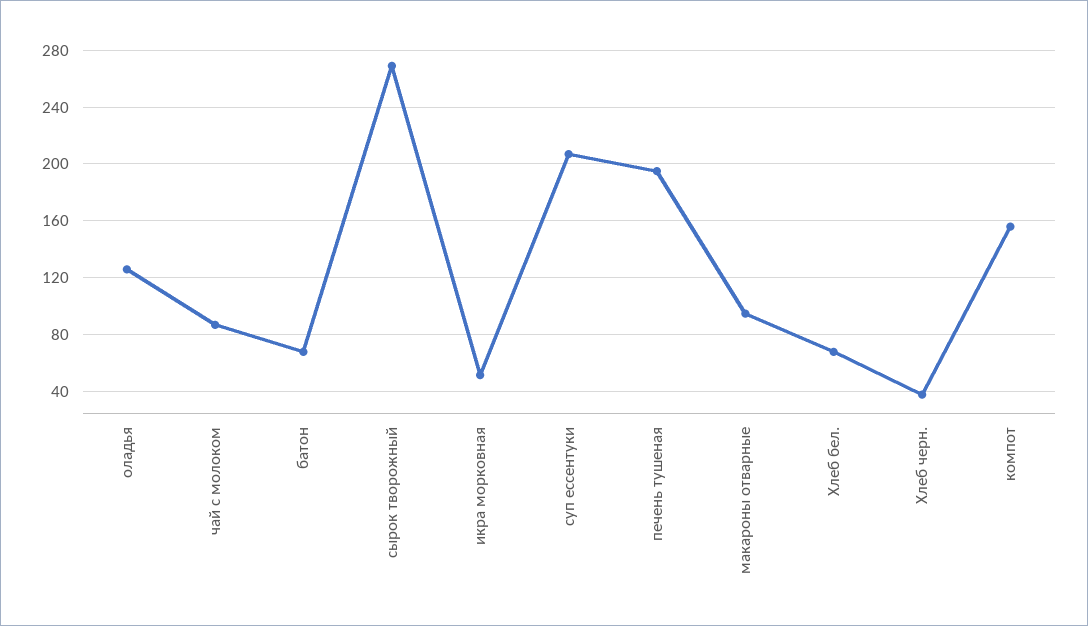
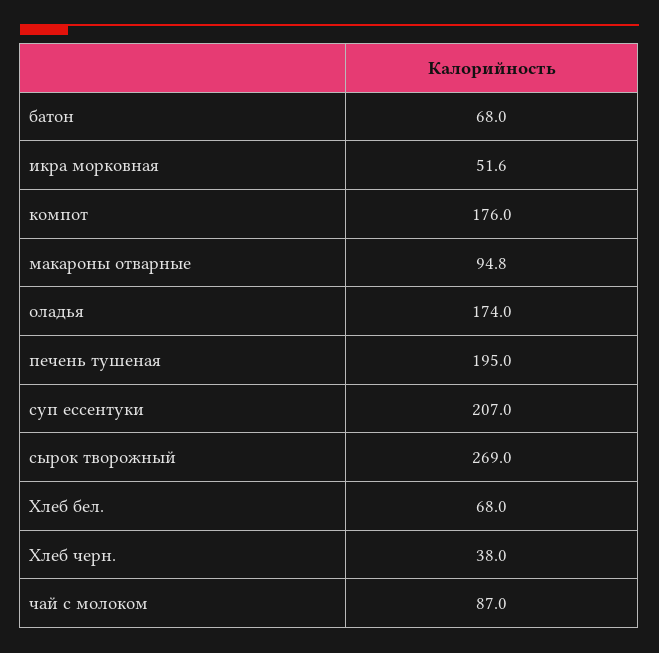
  {
-   "оладья": 125,
+   "оладья": 174,
    "чай с молоком": 87,
    "батон": 68,
    "сырок творожный": 269,
    "икра морковная": 51.6,
    "суп ессентуки": 207,
    "печень тушеная": 195,
    "макароны отварные": 94.8,
    "Хлеб бел.": 68,
    "Хлеб черн.": 38,
-   "компот": 155
+   "компот": 176
  }

